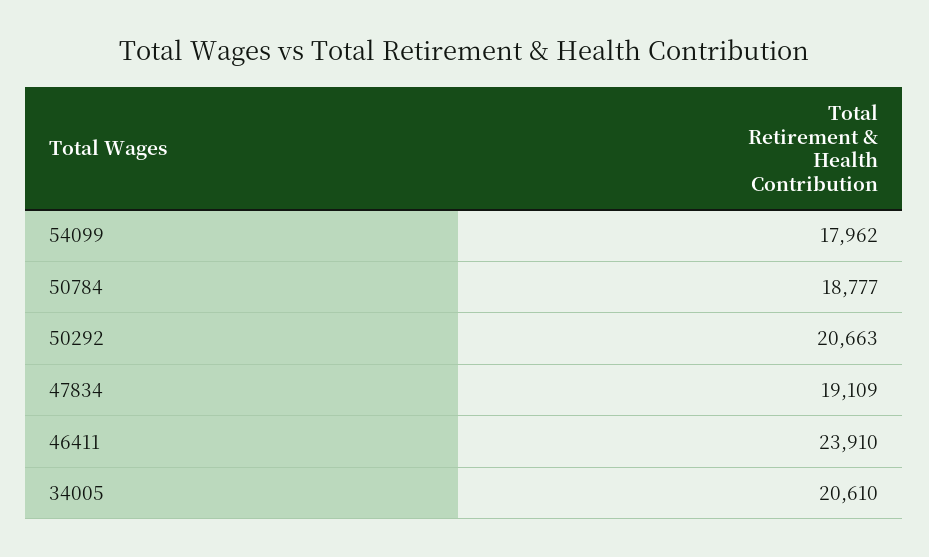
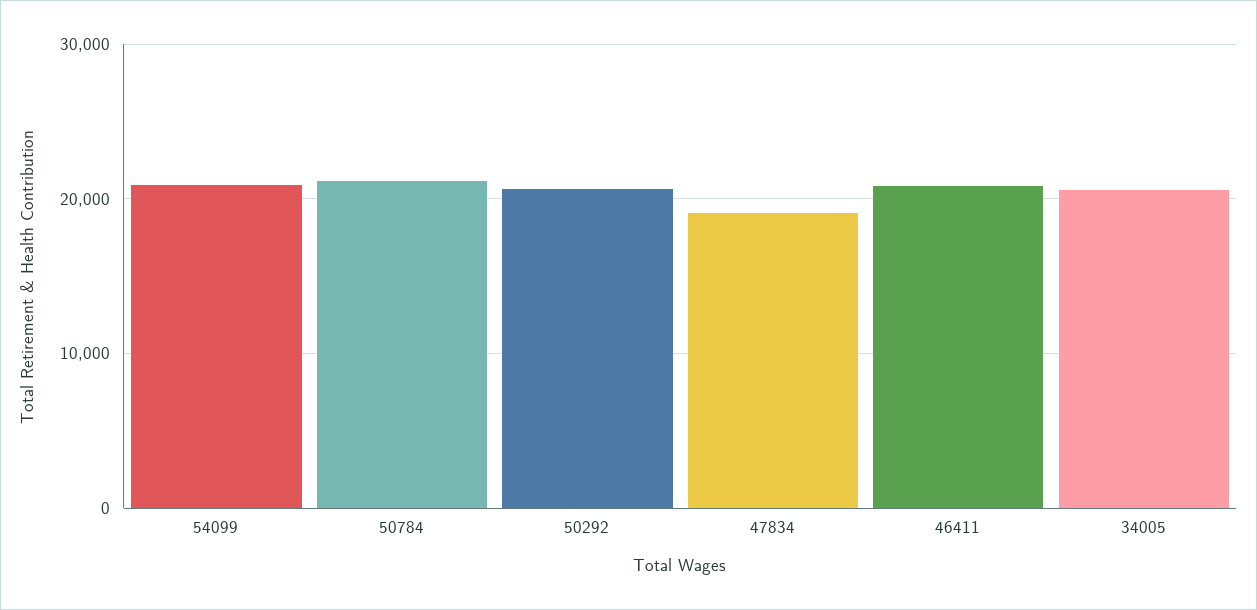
  {
-   "54099": 17962,
+   "54099": 21000,
-   "50784": 18777,
+   "50784": 21000,
    "50292": 20663,
    "47834": 19109,
-   "46411": 23910,
+   "46411": 21000,
    "34005": 20610
  }

